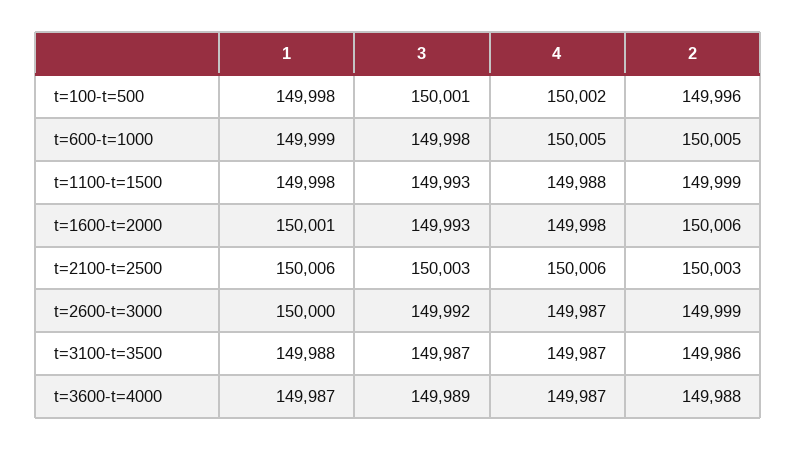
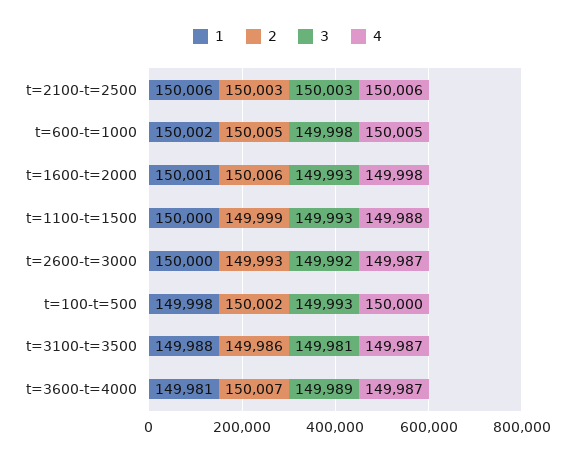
  {
    "1": {
      "t=100-t=500": 149998,
-     "t=600-t=1000": 149999,
+     "t=600-t=1000": 150002,
-     "t=1100-t=1500": 149998,
+     "t=1100-t=1500": 150000,
      "t=1600-t=2000": 150001,
      "t=2100-t=2500": 150006,
      "t=2600-t=3000": 150000,
      "t=3100-t=3500": 149988,
-     "t=3600-t=4000": 149987
+     "t=3600-t=4000": 149981
    },
    "3": {
-     "t=100-t=500": 150001,
+     "t=100-t=500": 149993,
      "t=600-t=1000": 149998,
      "t=1100-t=1500": 149993,
      "t=1600-t=2000": 149993,
      "t=2100-t=2500": 150003,
      "t=2600-t=3000": 149992,
-     "t=3100-t=3500": 149987,
+     "t=3100-t=3500": 149981,
      "t=3600-t=4000": 149989
    },
    "4": {
-     "t=100-t=500": 150002,
+     "t=100-t=500": 150000,
      "t=600-t=1000": 150005,
      "t=1100-t=1500": 149988,
      "t=1600-t=2000": 149998,
      "t=2100-t=2500": 150006,
      "t=2600-t=3000": 149987,
      "t=3100-t=3500": 149987,
      "t=3600-t=4000": 149987
    },
    "2": {
-     "t=100-t=500": 149996,
+     "t=100-t=500": 150002,
      "t=600-t=1000": 150005,
      "t=1100-t=1500": 149999,
      "t=1600-t=2000": 150006,
      "t=2100-t=2500": 150003,
-     "t=2600-t=3000": 149999,
+     "t=2600-t=3000": 149993,
      "t=3100-t=3500": 149986,
-     "t=3600-t=4000": 149988
+     "t=3600-t=4000": 150007
    }
  }

